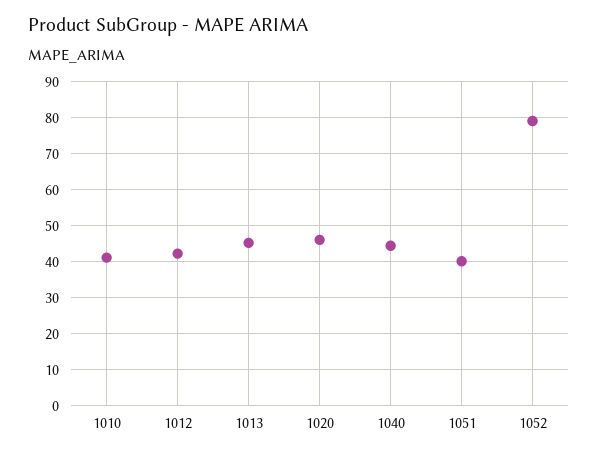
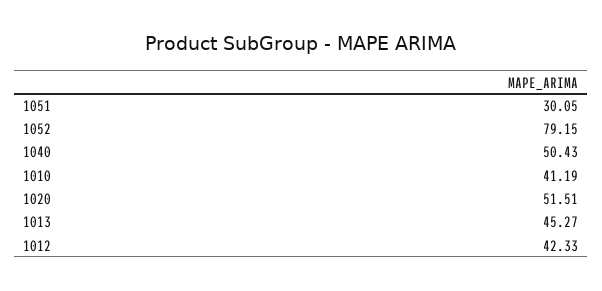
  {
    "1010": 41.19,
    "1012": 42.33,
    "1013": 45.27,
-   "1020": 46,
+   "1020": 51.51,
-   "1040": 44,
+   "1040": 50.43,
-   "1051": 40,
+   "1051": 30.05,
    "1052": 79.15
  }

